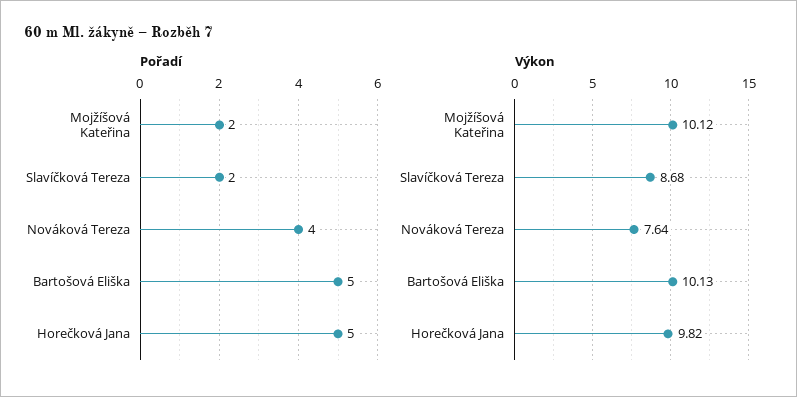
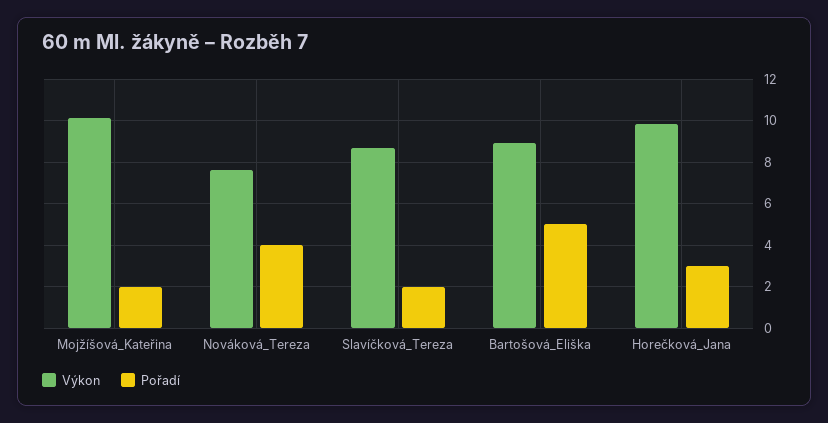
  {
    "Pořadí": {
      "Mojžíšová Kateřina": 2,
      "Slavíčková Tereza": 2,
      "Nováková Tereza": 4,
      "Bartošová Eliška": 5,
-     "Horečková Jana": 5
+     "Horečková Jana": 3
    },
    "Výkon": {
      "Mojžíšová Kateřina": 10.12,
      "Slavíčková Tereza": 8.68,
      "Nováková Tereza": 7.64,
-     "Bartošová Eliška": 10.13,
+     "Bartošová Eliška": 9,
      "Horečková Jana": 9.82
    }
  }

